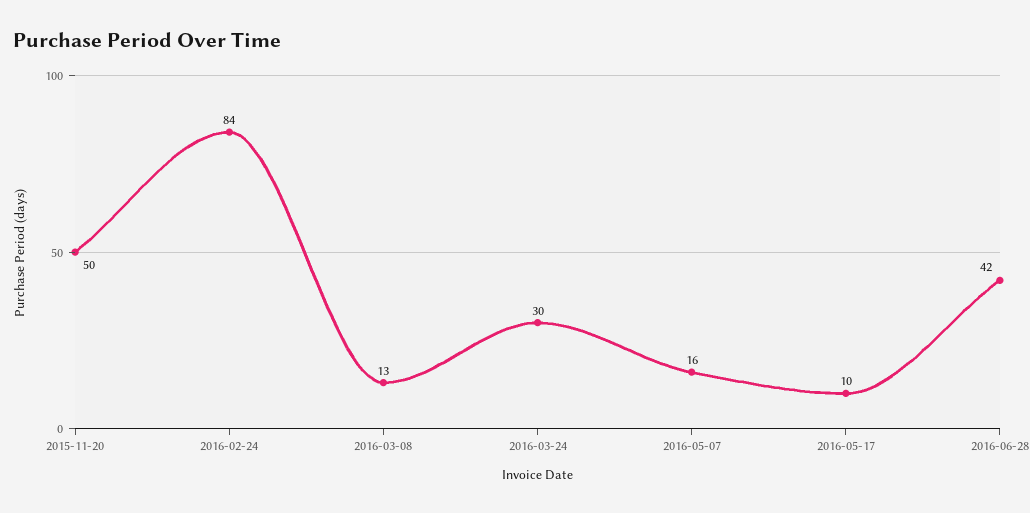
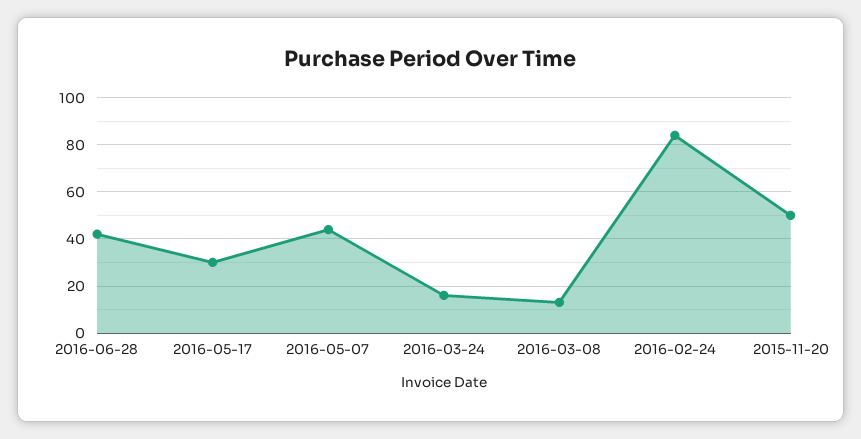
  {
    "2015-11-20": 50,
    "2016-02-24": 84,
    "2016-03-08": 13,
-   "2016-03-24": 30,
+   "2016-03-24": 15,
-   "2016-05-07": 16,
+   "2016-05-07": 45,
-   "2016-05-17": 10,
+   "2016-05-17": 30,
    "2016-06-28": 42
  }

